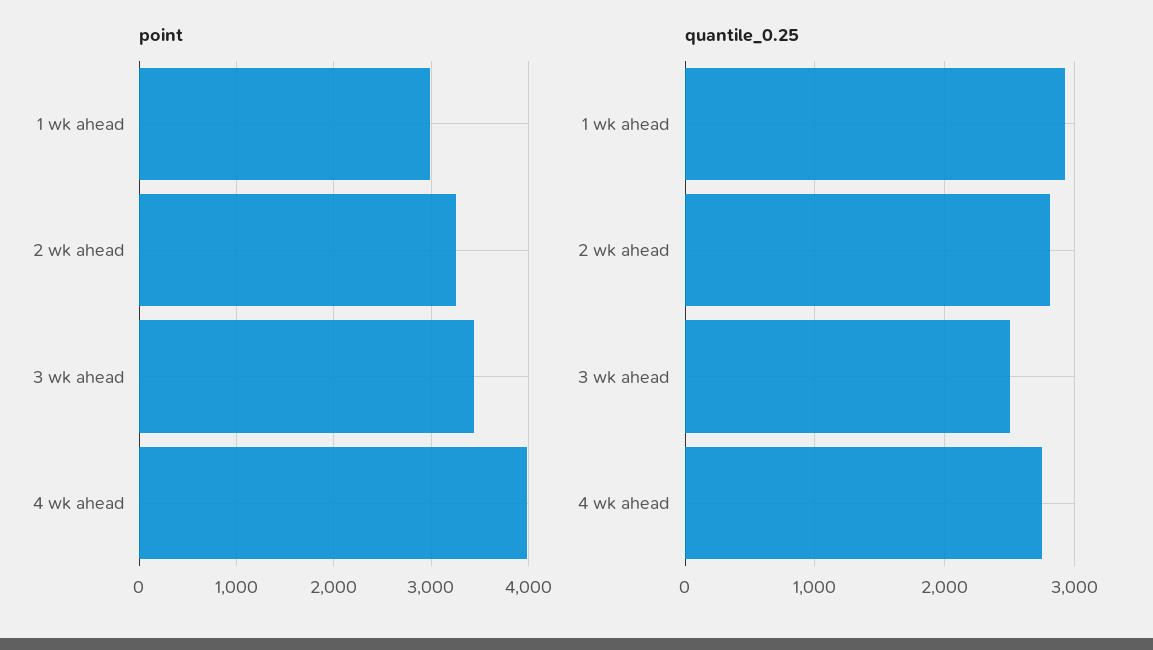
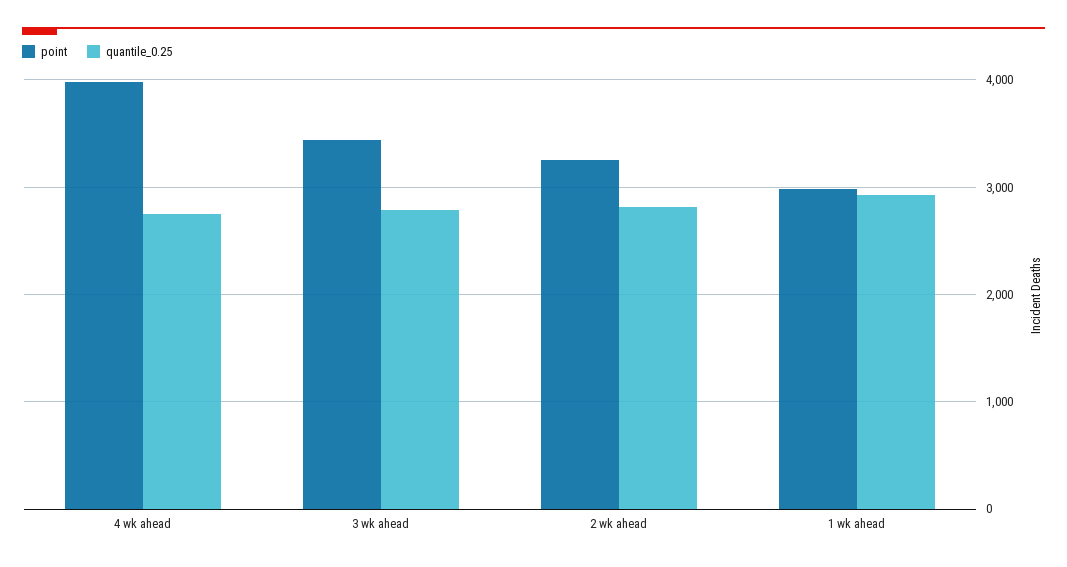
  {
    "point": {
      "1 wk ahead": 3000,
      "2 wk ahead": 3300,
      "3 wk ahead": 3400,
      "4 wk ahead": 4000
    },
    "quantile_0.25": {
      "1 wk ahead": 2900,
      "2 wk ahead": 2800,
-     "3 wk ahead": 2500,
+     "3 wk ahead": 2800,
      "4 wk ahead": 2800
    }
  }

